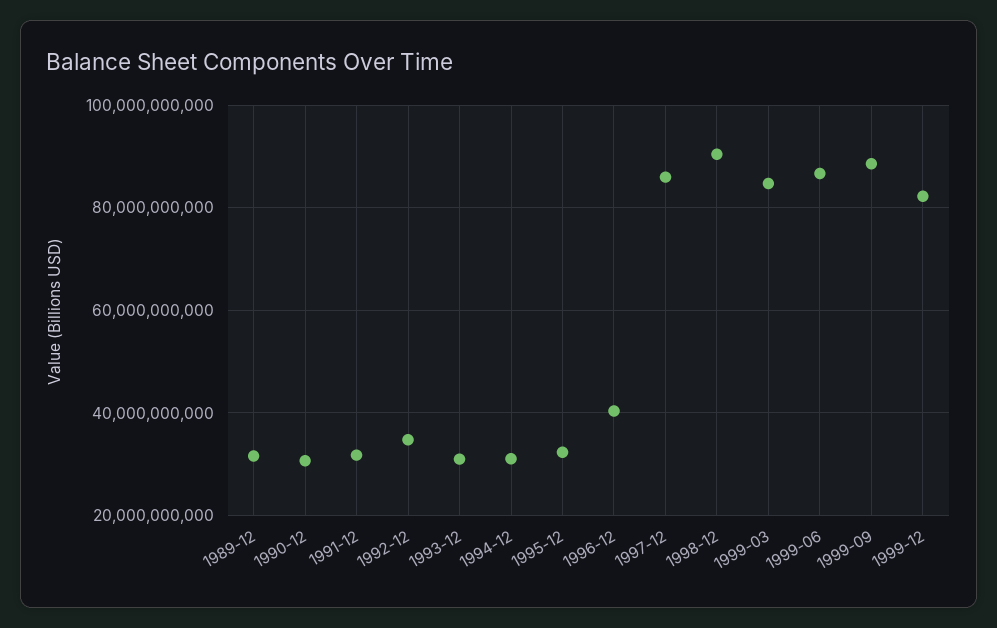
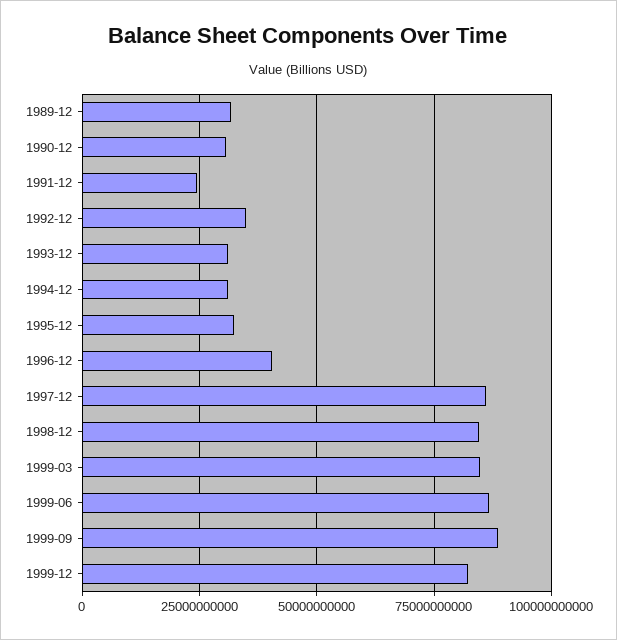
  {
    "1989-12": 32000000000,
    "1990-12": 30000000000,
-   "1991-12": 32000000000,
+   "1991-12": 25000000000,
    "1992-12": 34000000000,
    "1993-12": 32000000000,
    "1994-12": 32000000000,
    "1995-12": 32000000000,
    "1996-12": 40000000000,
    "1997-12": 86000000000,
-   "1998-12": 90000000000,
+   "1998-12": 85000000000,
    "1999-03": 84000000000,
    "1999-06": 86000000000,
    "1999-09": 88000000000,
    "1999-12": 82000000000
  }

